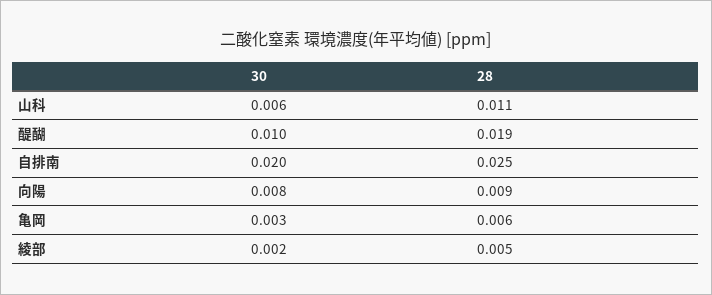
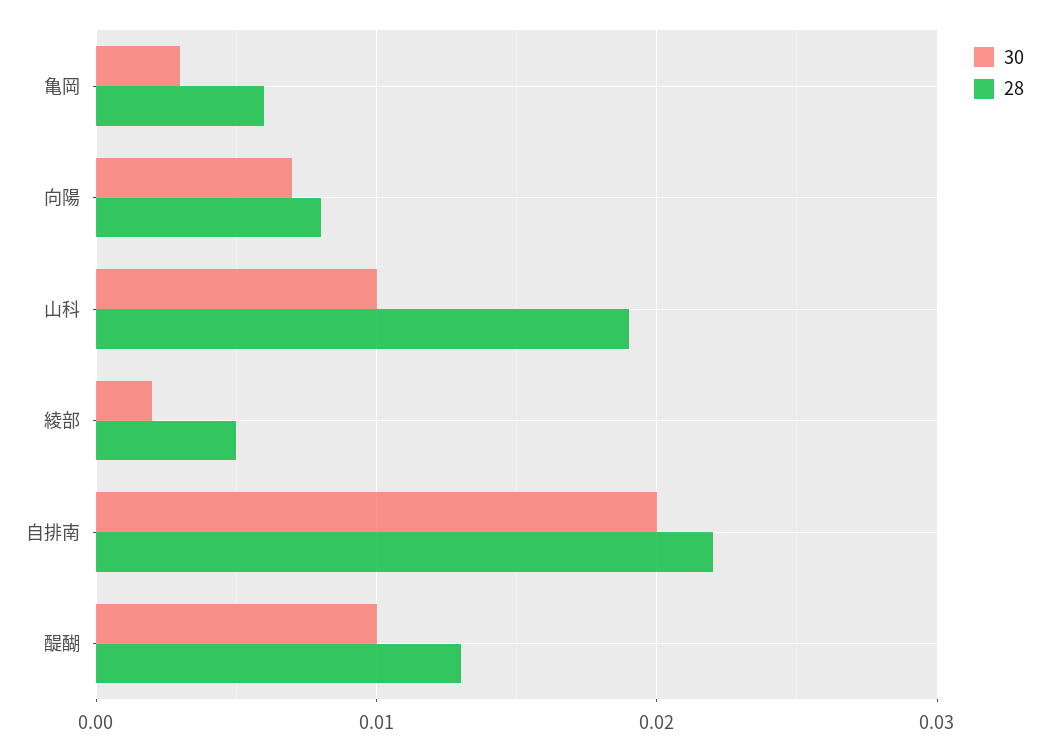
  {
    "30": {
-     "山科": 0.006,
+     "山科": 0.01,
      "醍醐": 0.01,
      "自排南": 0.02,
-     "向陽": 0.008,
+     "向陽": 0.007,
      "亀岡": 0.003,
      "綾部": 0.002
    },
    "28": {
-     "山科": 0.011,
+     "山科": 0.019,
-     "醍醐": 0.019,
+     "醍醐": 0.013,
-     "自排南": 0.025,
+     "自排南": 0.022,
-     "向陽": 0.009,
+     "向陽": 0.008,
      "亀岡": 0.006,
      "綾部": 0.005
    }
  }

